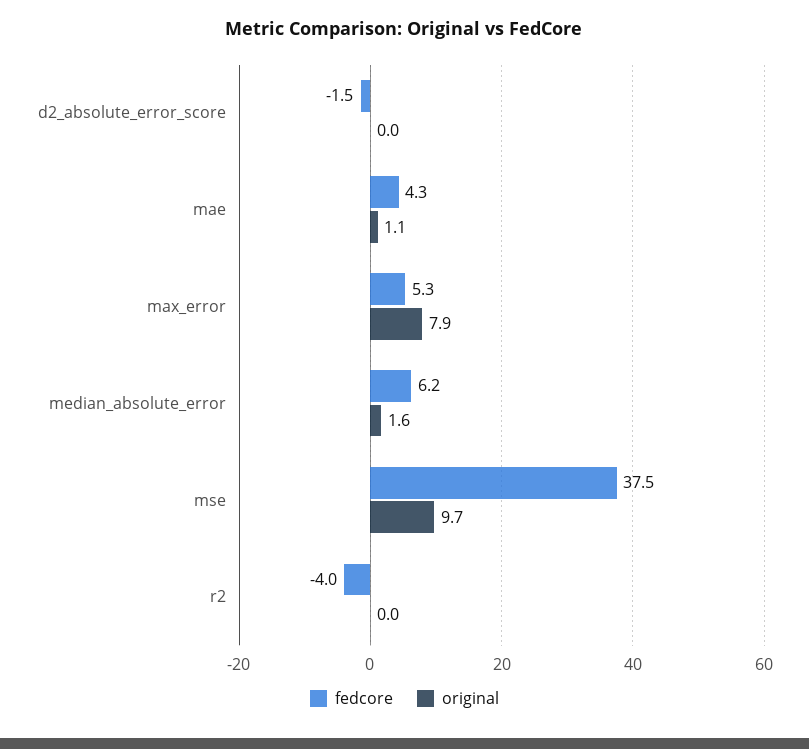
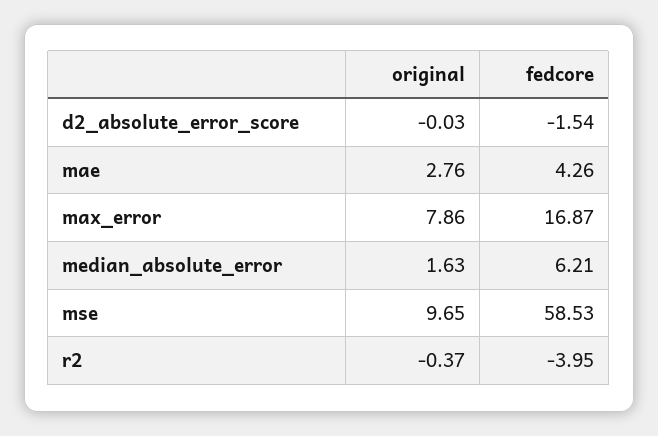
  {
    "fedcore": {
      "d2_absolute_error_score": -1.54,
      "mae": 4.26,
-     "max_error": 5.3,
+     "max_error": 16.87,
      "median_absolute_error": 6.21,
-     "mse": 37.5,
+     "mse": 58.53,
      "r2": -3.95
    },
    "original": {
      "d2_absolute_error_score": -0.03,
-     "mae": 1.1,
+     "mae": 2.76,
      "max_error": 7.86,
      "median_absolute_error": 1.63,
      "mse": 9.65,
-     "r2": 0
+     "r2": -0.37
    }
  }

